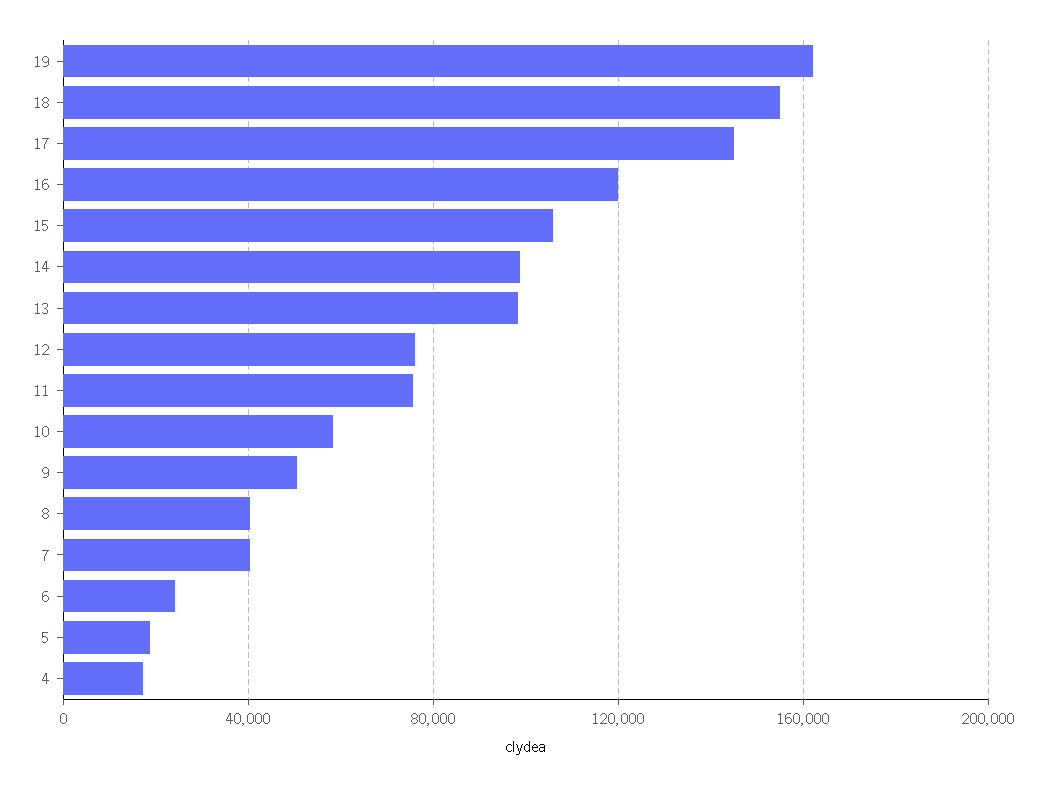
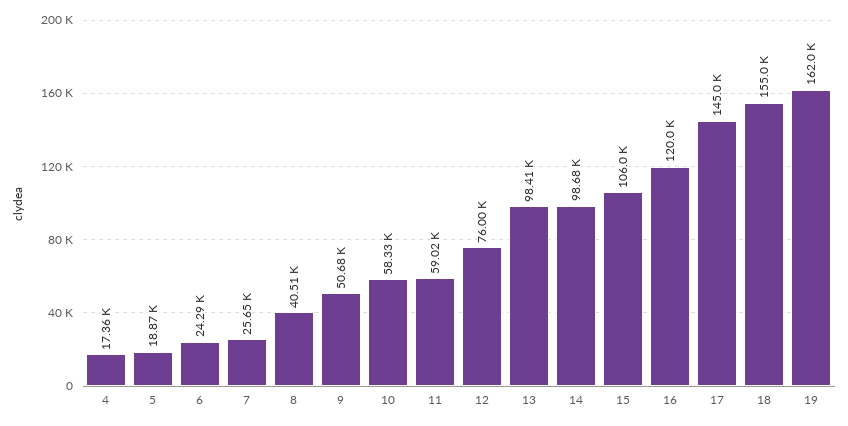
  {
    "19": 162000,
    "18": 155000,
    "17": 145000,
    "16": 120000,
    "15": 106000,
    "14": 98680,
    "13": 98410,
    "12": 76000,
-   "11": 75000,
+   "11": 59020,
    "10": 58330,
    "9": 50680,
    "8": 40510,
-   "7": 40000,
+   "7": 25650,
    "6": 24290,
    "5": 18870,
    "4": 17360
  }

